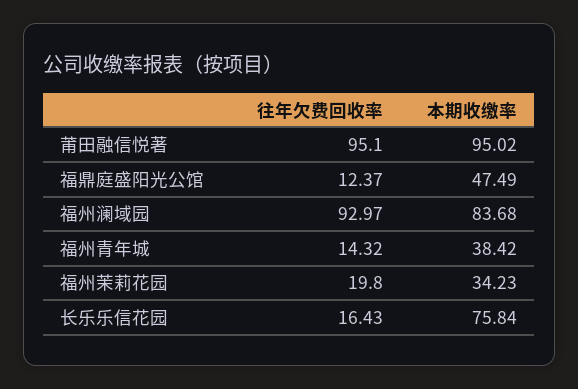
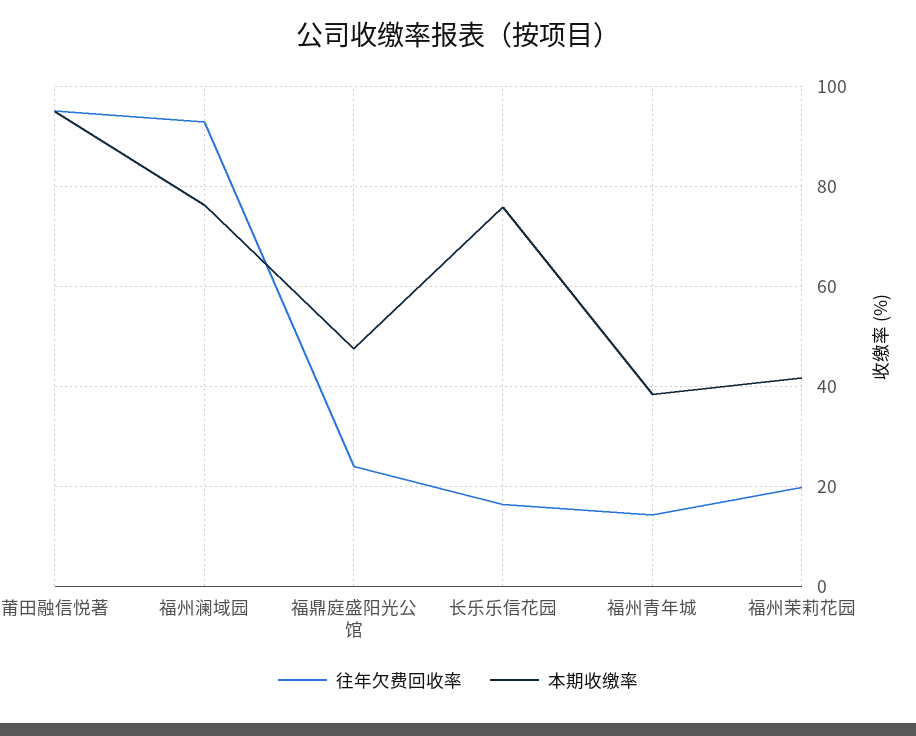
  {
    "往年欠费回收率": {
      "莆田融信悦著": 95.1,
-     "福鼎庭盛阳光公馆": 12.37,
+     "福鼎庭盛阳光公馆": 24,
      "福州澜域园": 92.97,
      "福州青年城": 14.32,
      "福州茉莉花园": 19.8,
      "长乐乐信花园": 16.43
    },
    "本期收缴率": {
      "莆田融信悦著": 95.02,
      "福鼎庭盛阳光公馆": 47.49,
-     "福州澜域园": 83.68,
+     "福州澜域园": 76,
      "福州青年城": 38.42,
-     "福州茉莉花园": 34.23,
+     "福州茉莉花园": 42,
      "长乐乐信花园": 75.84
    }
  }

